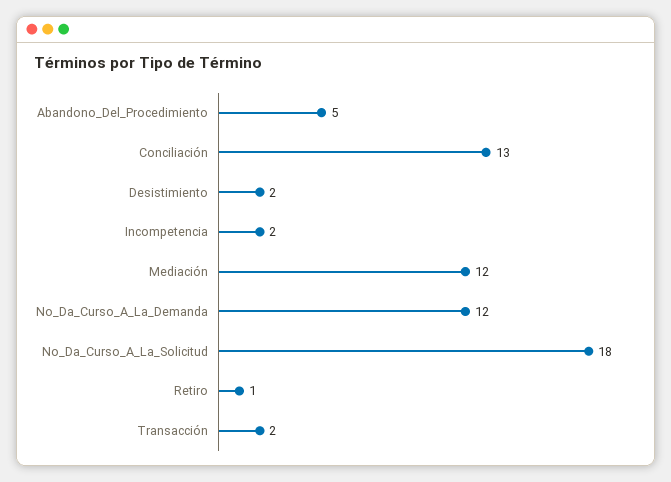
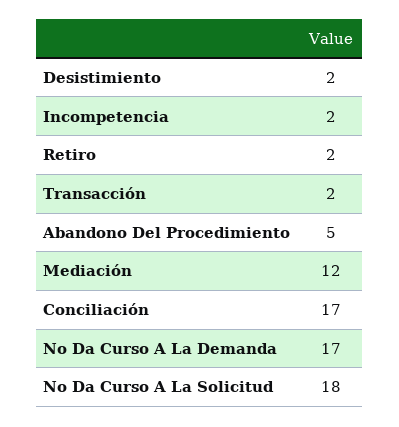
  {
    "Abandono_Del_Procedimiento": 5,
-   "Conciliación": 13,
+   "Conciliación": 17,
    "Desistimiento": 2,
    "Incompetencia": 2,
    "Mediación": 12,
-   "No_Da_Curso_A_La_Demanda": 12,
+   "No_Da_Curso_A_La_Demanda": 17,
    "No_Da_Curso_A_La_Solicitud": 18,
-   "Retiro": 1,
+   "Retiro": 2,
    "Transacción": 2
  }

